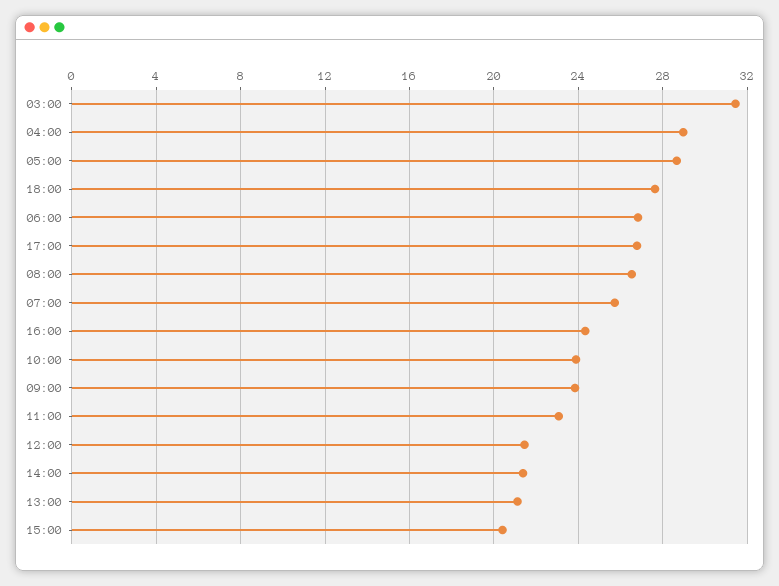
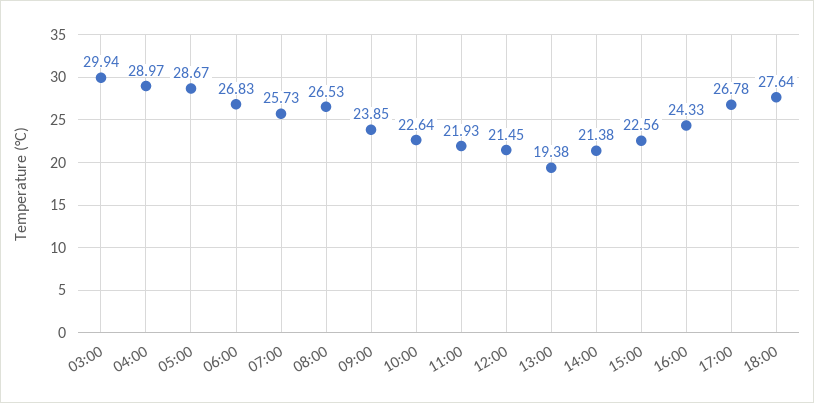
  {
-   "03:00": 31.5,
+   "03:00": 29.94,
    "04:00": 28.97,
    "05:00": 28.67,
    "18:00": 27.64,
    "06:00": 26.83,
    "17:00": 26.78,
    "08:00": 26.53,
    "07:00": 25.73,
    "16:00": 24.33,
-   "10:00": 24,
+   "10:00": 22.64,
    "09:00": 23.85,
-   "11:00": 23,
+   "11:00": 21.93,
    "12:00": 21.45,
    "14:00": 21.38,
-   "13:00": 21,
+   "13:00": 19.38,
-   "15:00": 20.5
+   "15:00": 22.56
  }

